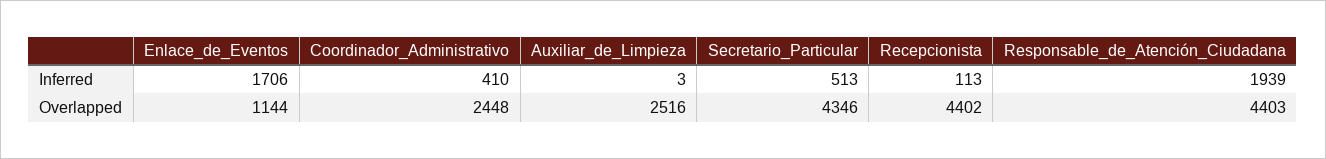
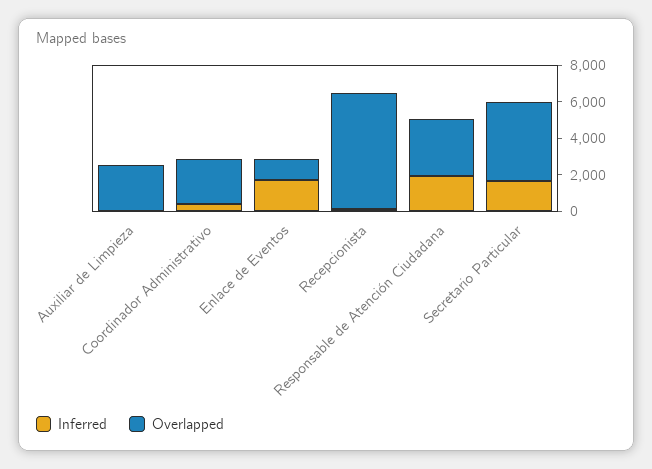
  {
    "Inferred": {
      "Enlace_de_Eventos": 1706,
      "Coordinador_Administrativo": 410,
      "Auxiliar_de_Limpieza": 3,
-     "Secretario_Particular": 513,
+     "Secretario_Particular": 1500,
      "Recepcionista": 113,
      "Responsable_de_Atención_Ciudadana": 1939
    },
    "Overlapped": {
      "Enlace_de_Eventos": 1144,
      "Coordinador_Administrativo": 2448,
      "Auxiliar_de_Limpieza": 2516,
      "Secretario_Particular": 4346,
-     "Recepcionista": 4402,
+     "Recepcionista": 6500,
-     "Responsable_de_Atención_Ciudadana": 4403
+     "Responsable_de_Atención_Ciudadana": 3000
    }
  }

